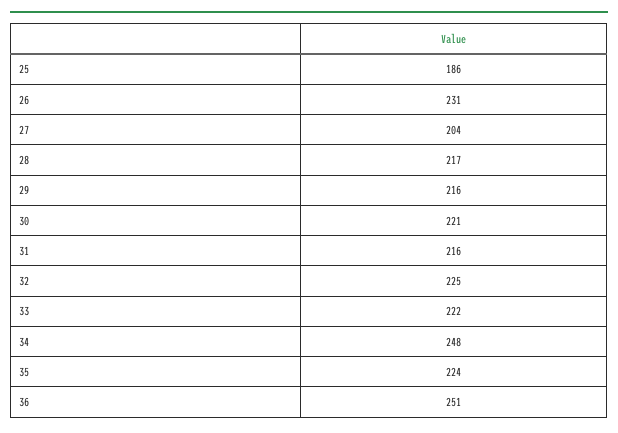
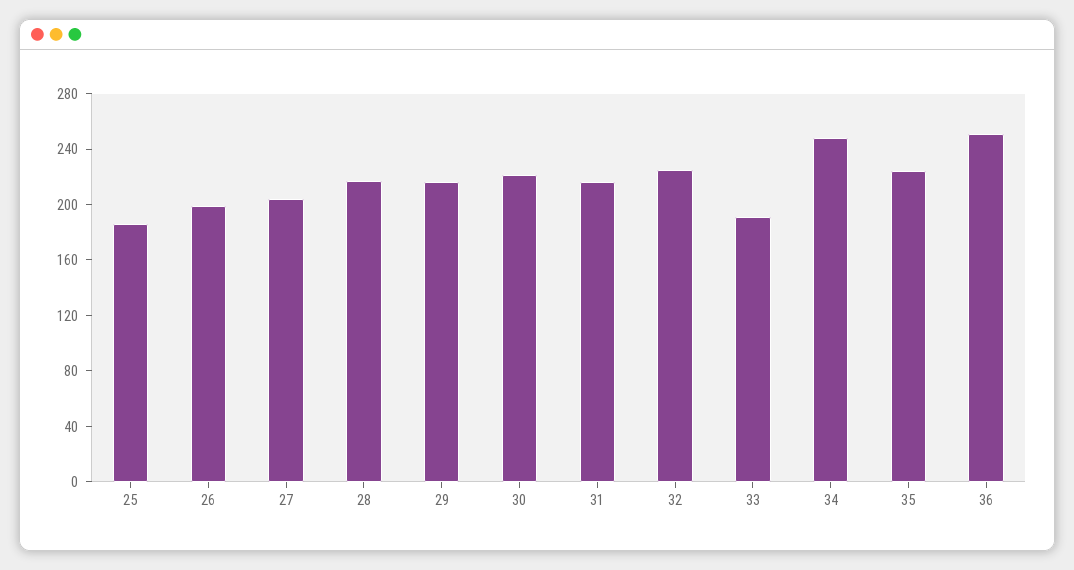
  {
    "25": 186,
-   "26": 231,
+   "26": 200,
    "27": 204,
    "28": 217,
    "29": 216,
    "30": 221,
    "31": 216,
    "32": 225,
-   "33": 222,
+   "33": 190,
    "34": 248,
    "35": 224,
    "36": 251
  }

